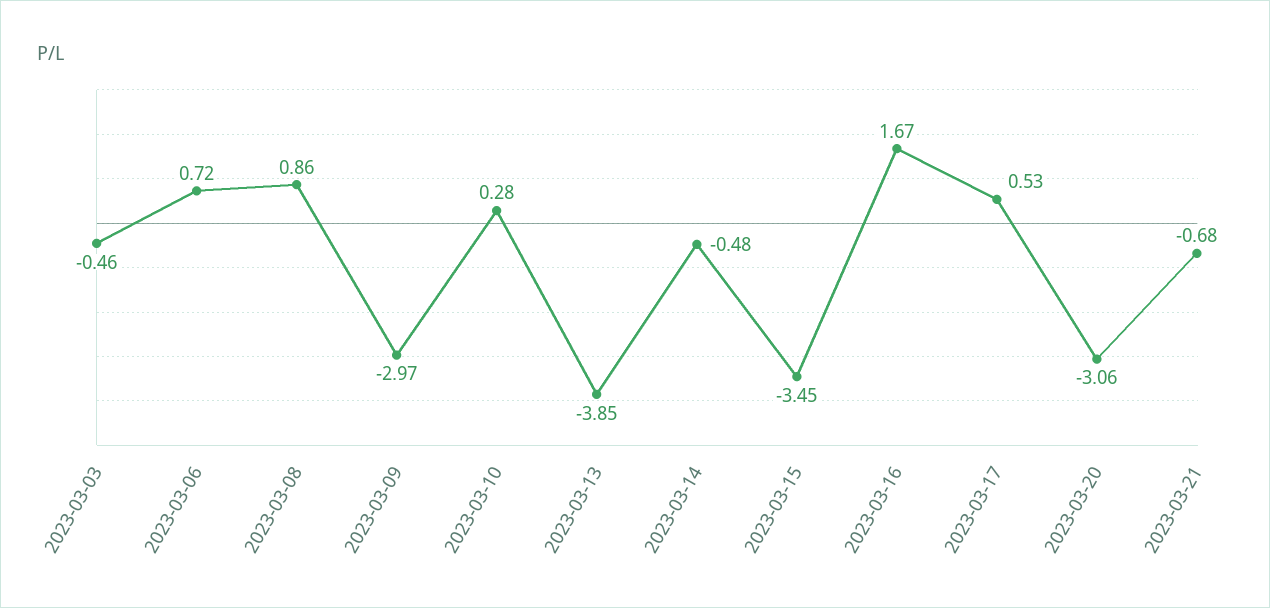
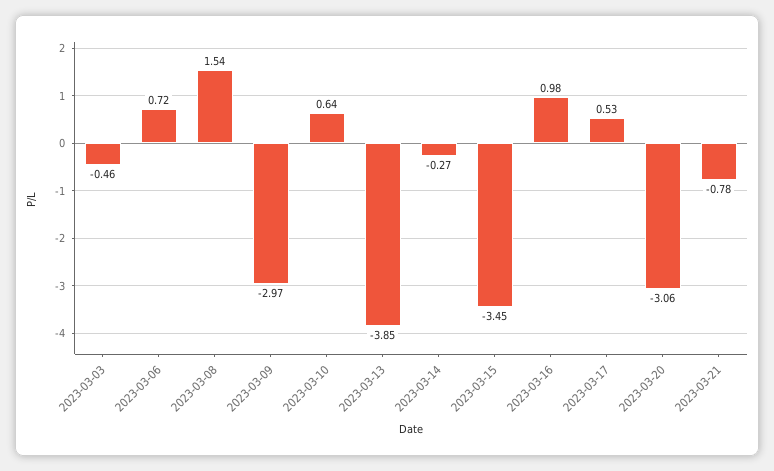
  {
    "2023-03-03": -0.46,
    "2023-03-06": 0.72,
-   "2023-03-08": 0.86,
+   "2023-03-08": 1.54,
    "2023-03-09": -2.97,
-   "2023-03-10": 0.28,
+   "2023-03-10": 0.64,
    "2023-03-13": -3.85,
-   "2023-03-14": -0.48,
+   "2023-03-14": -0.27,
    "2023-03-15": -3.45,
-   "2023-03-16": 1.67,
+   "2023-03-16": 0.98,
    "2023-03-17": 0.53,
    "2023-03-20": -3.06,
-   "2023-03-21": -0.68
+   "2023-03-21": -0.78
  }

